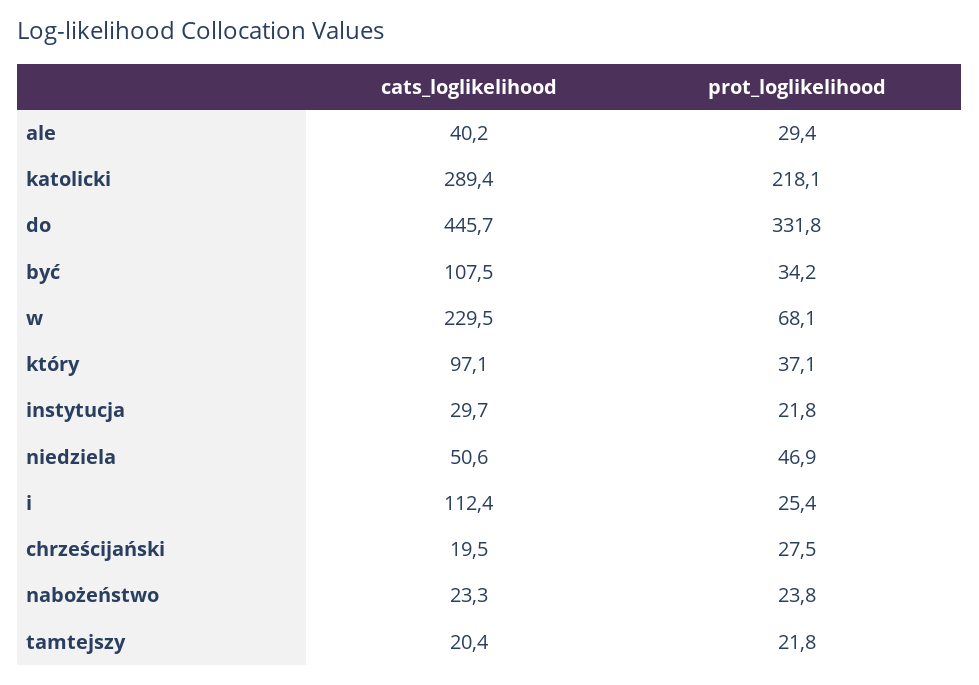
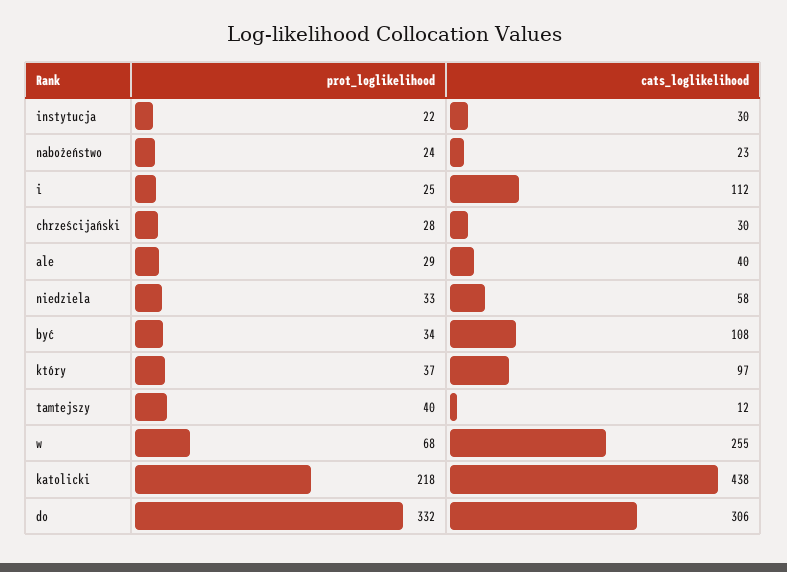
  {
    "cats_loglikelihood": {
      "ale": 40.2,
-     "katolicki": 289.4,
+     "katolicki": 438,
-     "do": 445.7,
+     "do": 306,
      "być": 107.5,
-     "w": 229.5,
+     "w": 255,
      "który": 97.1,
      "instytucja": 29.7,
-     "niedziela": 50.6,
+     "niedziela": 58,
      "i": 112.4,
-     "chrześcijański": 19.5,
+     "chrześcijański": 30,
      "nabożeństwo": 23.3,
-     "tamtejszy": 20.4
+     "tamtejszy": 12
    },
    "prot_loglikelihood": {
      "ale": 29.4,
      "katolicki": 218.1,
      "do": 331.8,
      "być": 34.2,
      "w": 68.1,
      "który": 37.1,
      "instytucja": 21.8,
-     "niedziela": 46.9,
+     "niedziela": 33,
      "i": 25.4,
      "chrześcijański": 27.5,
      "nabożeństwo": 23.8,
-     "tamtejszy": 21.8
+     "tamtejszy": 40
    }
  }

